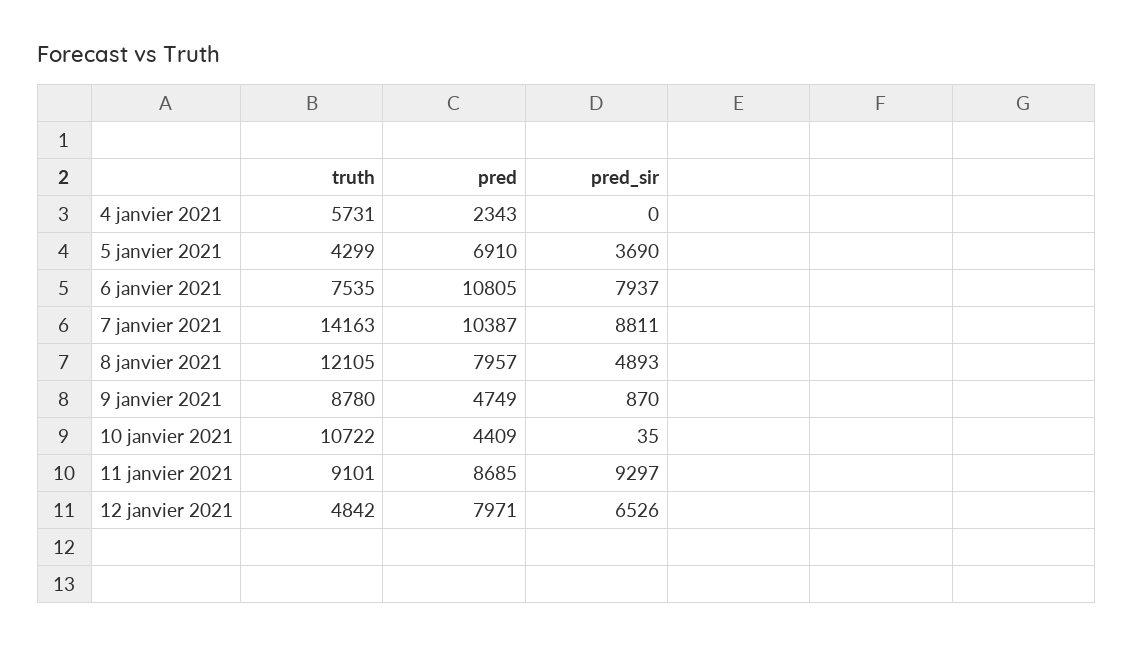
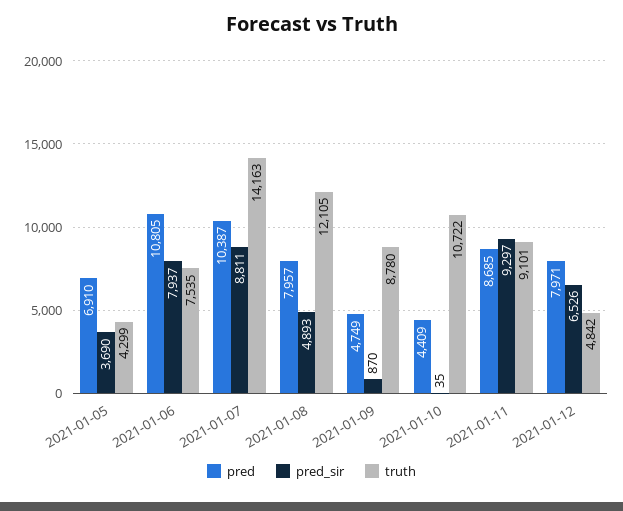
  {
    "truth": {
-     "4 janvier 2021": 5731,
      "5 janvier 2021": 4299,
      "6 janvier 2021": 7535,
      "7 janvier 2021": 14163,
      "8 janvier 2021": 12105,
      "9 janvier 2021": 8780,
      "10 janvier 2021": 10722,
      "11 janvier 2021": 9101,
      "12 janvier 2021": 4842
    },
    "pred": {
-     "4 janvier 2021": 2343,
      "5 janvier 2021": 6910,
      "6 janvier 2021": 10805,
      "7 janvier 2021": 10387,
      "8 janvier 2021": 7957,
      "9 janvier 2021": 4749,
      "10 janvier 2021": 4409,
      "11 janvier 2021": 8685,
      "12 janvier 2021": 7971
    },
    "pred_sir": {
-     "4 janvier 2021": 0,
      "5 janvier 2021": 3690,
      "6 janvier 2021": 7937,
      "7 janvier 2021": 8811,
      "8 janvier 2021": 4893,
      "9 janvier 2021": 870,
      "10 janvier 2021": 35,
      "11 janvier 2021": 9297,
      "12 janvier 2021": 6526
    }
  }

